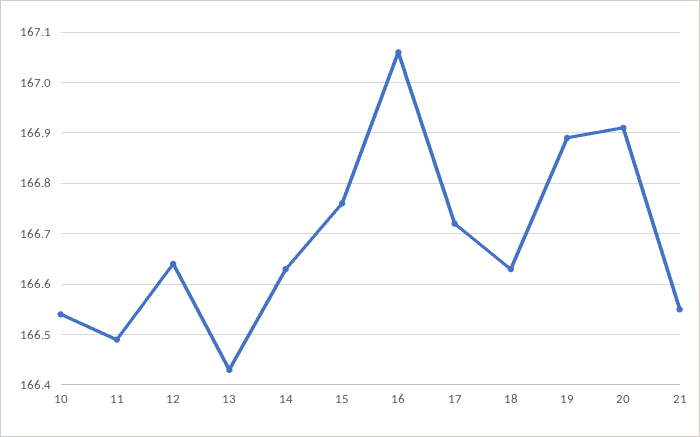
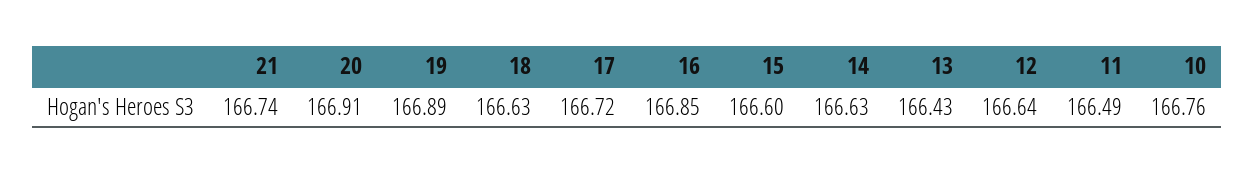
  {
-   "10": 166.55,
+   "10": 166.76,
    "11": 166.49,
    "12": 166.64,
    "13": 166.43,
    "14": 166.63,
-   "15": 166.75,
+   "15": 166.6,
-   "16": 167.05,
+   "16": 166.85,
    "17": 166.72,
    "18": 166.63,
    "19": 166.89,
    "20": 166.91,
-   "21": 166.55
+   "21": 166.74
  }

